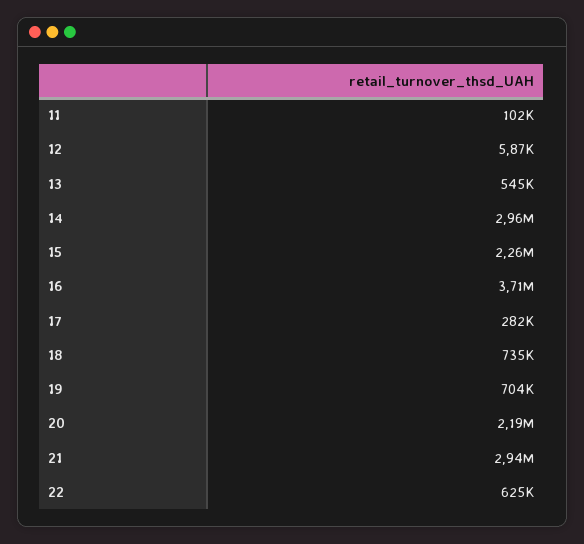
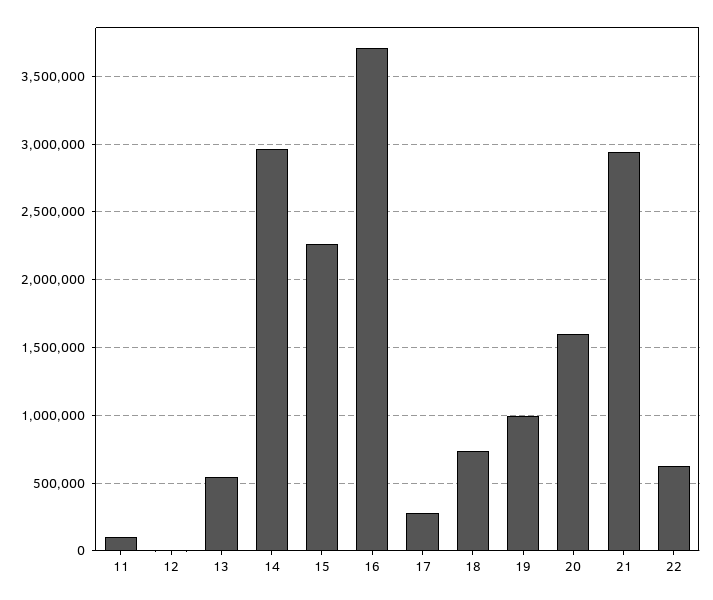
  {
    "11": 102000,
    "12": 5870,
    "13": 545000,
    "14": 2960000,
    "15": 2260000,
    "16": 3710000,
    "17": 282000,
    "18": 735000,
-   "19": 704000,
+   "19": 1000000,
-   "20": 2190000,
+   "20": 1600000,
    "21": 2940000,
    "22": 625000
  }

